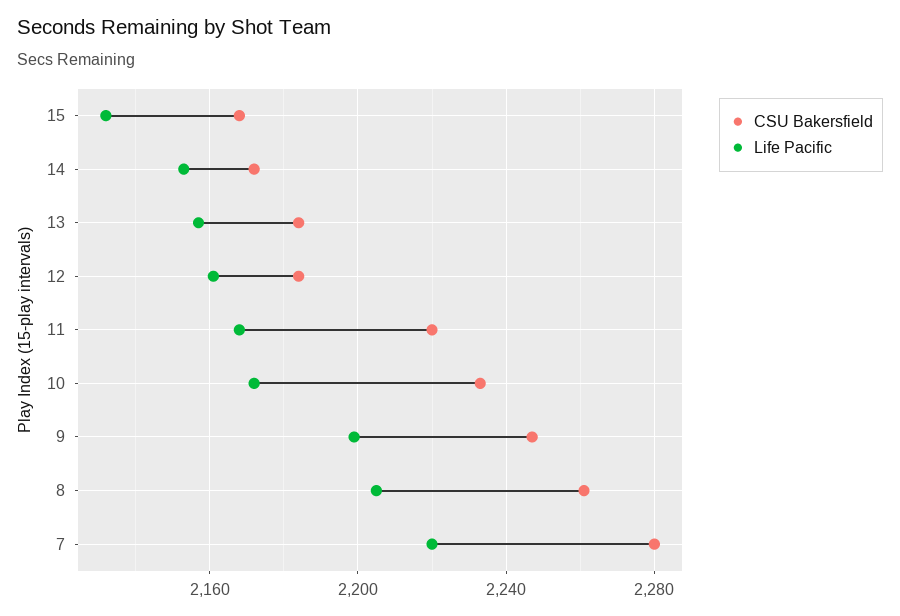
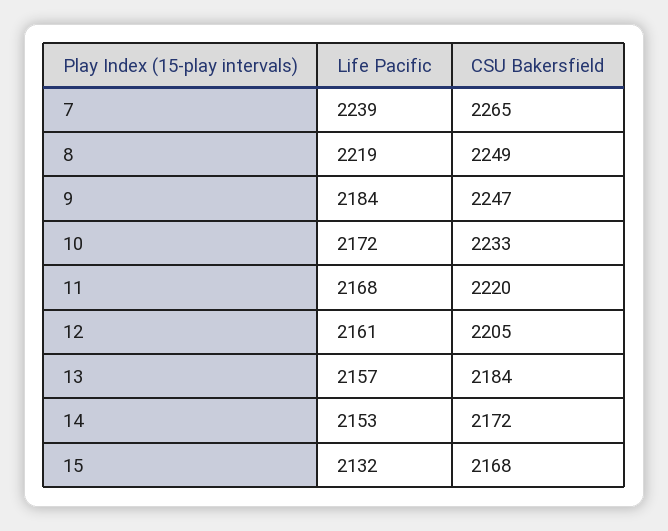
  {
    "CSU Bakersfield": {
      "15": 2168,
      "14": 2172,
      "13": 2184,
-     "12": 2185,
+     "12": 2205,
      "11": 2220,
      "10": 2233,
      "9": 2247,
-     "8": 2260,
+     "8": 2249,
-     "7": 2280
+     "7": 2265
    },
    "Life Pacific": {
      "15": 2132,
      "14": 2153,
      "13": 2157,
      "12": 2161,
      "11": 2168,
      "10": 2172,
-     "9": 2200,
+     "9": 2184,
-     "8": 2205,
+     "8": 2219,
-     "7": 2220
+     "7": 2239
    }
  }

